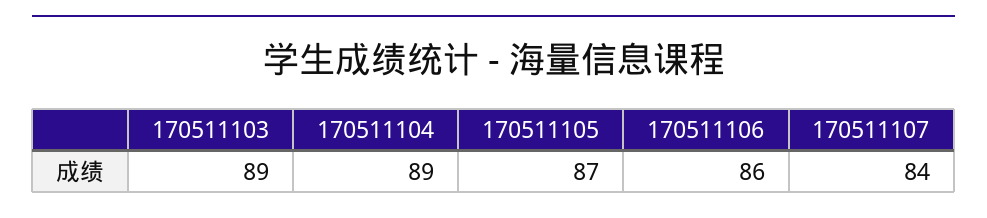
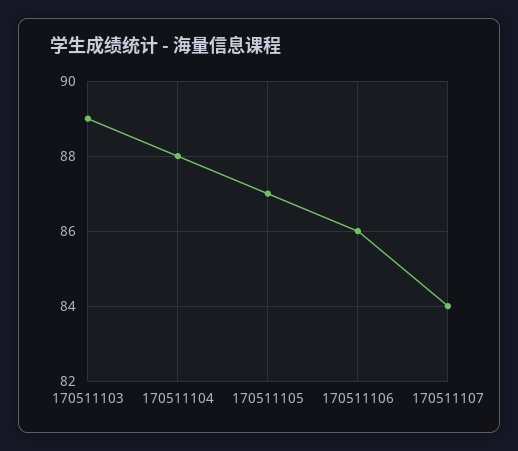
  {
    "170511103": 89,
-   "170511104": 89,
+   "170511104": 88,
    "170511105": 87,
    "170511106": 86,
    "170511107": 84
  }

